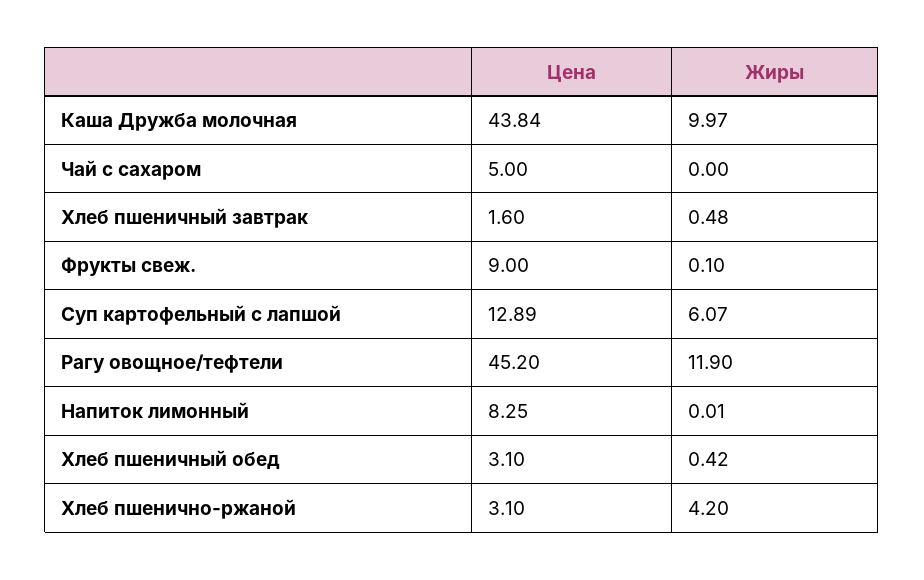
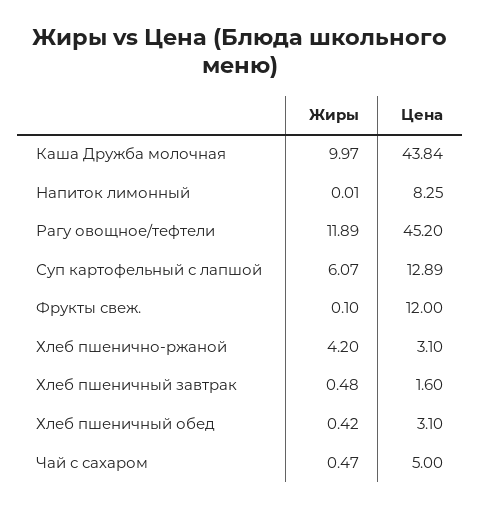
  {
    "Цена": {
      "Каша Дружба молочная": 43.84,
      "Чай с сахаром": 5,
      "Хлеб пшеничный завтрак": 1.6,
-     "Фрукты свеж.": 9,
+     "Фрукты свеж.": 12,
      "Суп картофельный с лапшой": 12.89,
      "Рагу овощное/тефтели": 45.2,
      "Напиток лимонный": 8.25,
      "Хлеб пшеничный обед": 3.1,
      "Хлеб пшенично-ржаной": 3.1
    },
    "Жиры": {
      "Каша Дружба молочная": 9.97,
-     "Чай с сахаром": 0,
+     "Чай с сахаром": 0.47,
      "Хлеб пшеничный завтрак": 0.48,
      "Фрукты свеж.": 0.1,
      "Суп картофельный с лапшой": 6.07,
-     "Рагу овощное/тефтели": 11.9,
+     "Рагу овощное/тефтели": 11.89,
      "Напиток лимонный": 0.01,
      "Хлеб пшеничный обед": 0.42,
      "Хлеб пшенично-ржаной": 4.2
    }
  }

